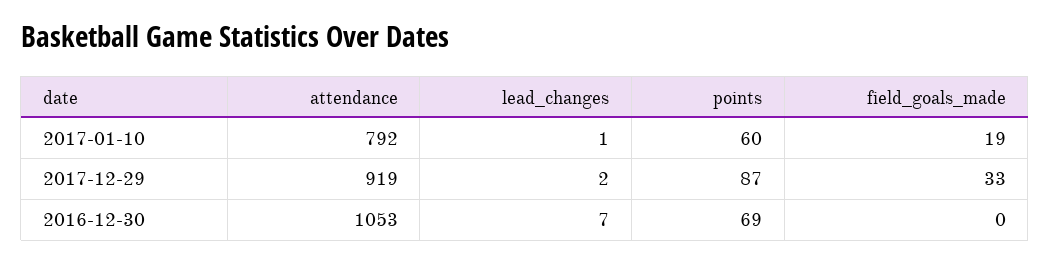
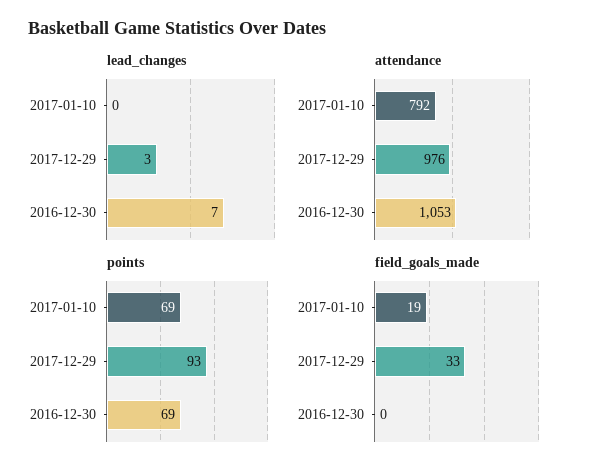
  {
    "attendance": {
      "2017-01-10": 792,
-     "2017-12-29": 919,
+     "2017-12-29": 976,
      "2016-12-30": 1053
    },
    "lead_changes": {
-     "2017-01-10": 1,
+     "2017-01-10": 0,
-     "2017-12-29": 2,
+     "2017-12-29": 3,
      "2016-12-30": 7
    },
    "points": {
-     "2017-01-10": 60,
+     "2017-01-10": 69,
-     "2017-12-29": 87,
+     "2017-12-29": 93,
      "2016-12-30": 69
    },
    "field_goals_made": {
      "2017-01-10": 19,
      "2017-12-29": 33,
      "2016-12-30": 0
    }
  }

